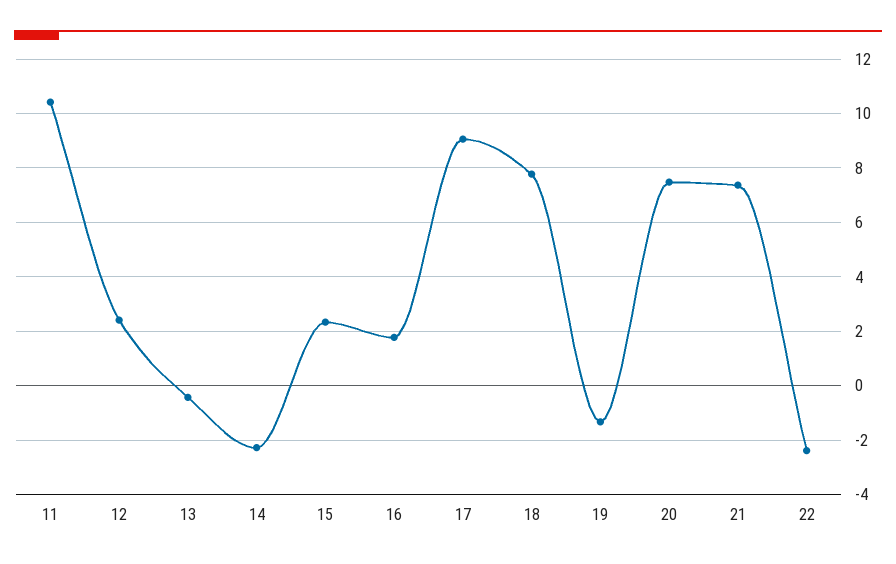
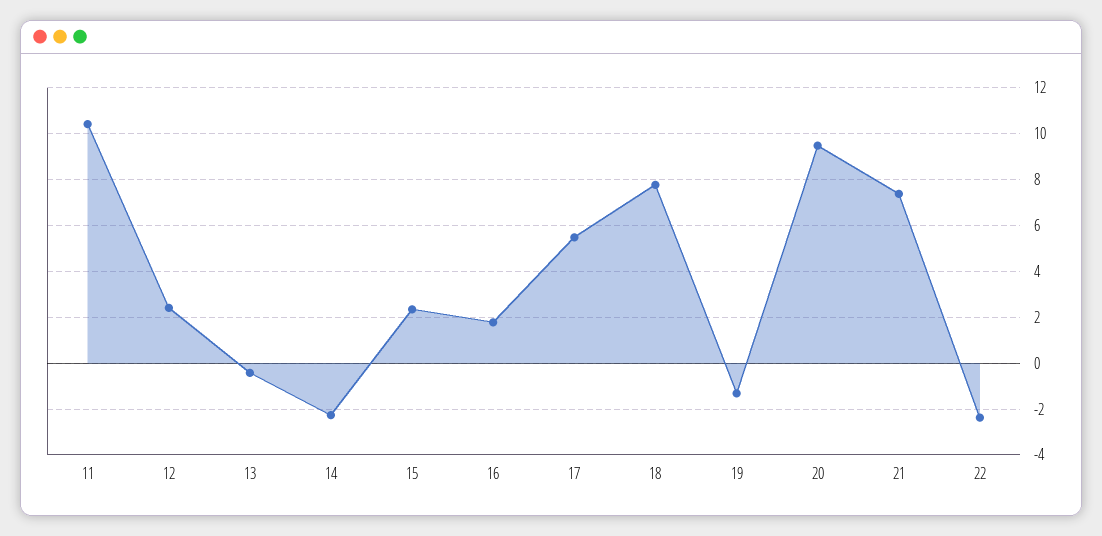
  {
    "11": 10.5,
    "12": 2.5,
    "13": -0.5,
    "14": -2.25,
    "15": 2.25,
    "16": 1.75,
-   "17": 9,
+   "17": 5.5,
    "18": 7.75,
    "19": -1.25,
-   "20": 7.5,
+   "20": 9.5,
    "21": 7.25,
    "22": -2.5
  }

